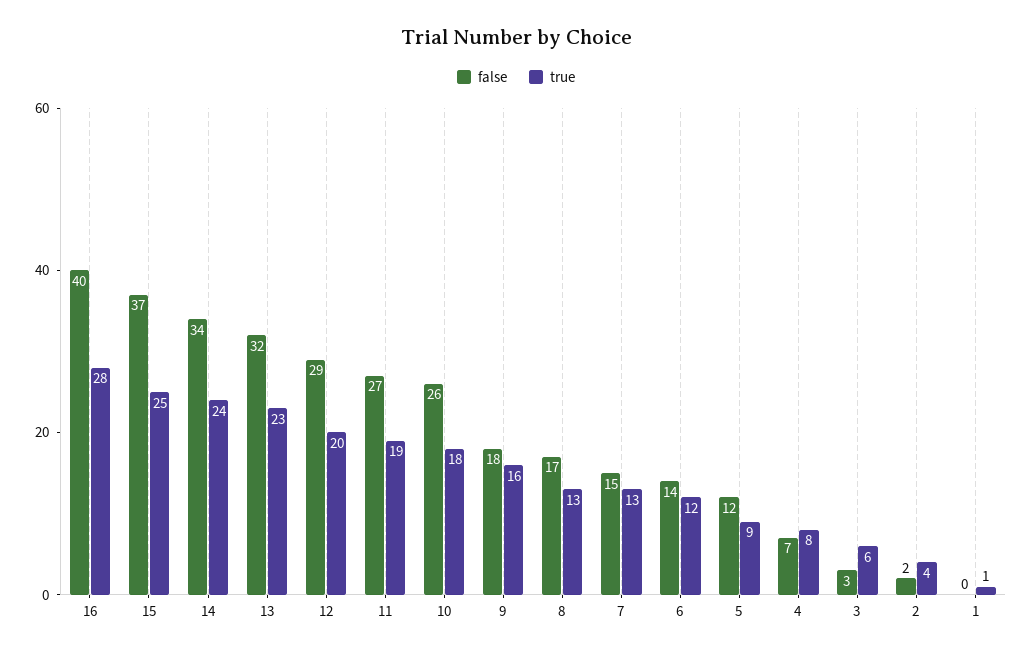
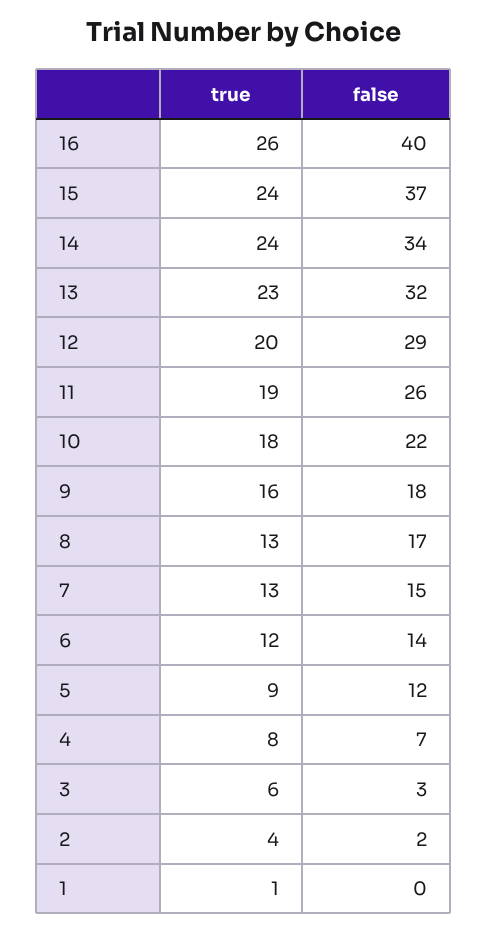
  {
    "false": {
      "16": 40,
      "15": 37,
      "14": 34,
      "13": 32,
      "12": 29,
-     "11": 27,
+     "11": 26,
-     "10": 26,
+     "10": 22,
      "9": 18,
      "8": 17,
      "7": 15,
      "6": 14,
      "5": 12,
      "4": 7,
      "3": 3,
      "2": 2,
      "1": 0
    },
    "true": {
-     "16": 28,
+     "16": 26,
-     "15": 25,
+     "15": 24,
      "14": 24,
      "13": 23,
      "12": 20,
      "11": 19,
      "10": 18,
      "9": 16,
      "8": 13,
      "7": 13,
      "6": 12,
      "5": 9,
      "4": 8,
      "3": 6,
      "2": 4,
      "1": 1
    }
  }

